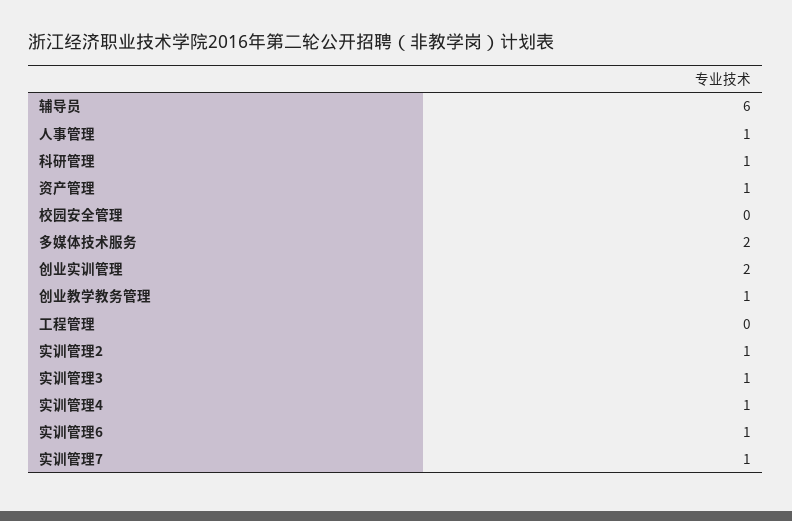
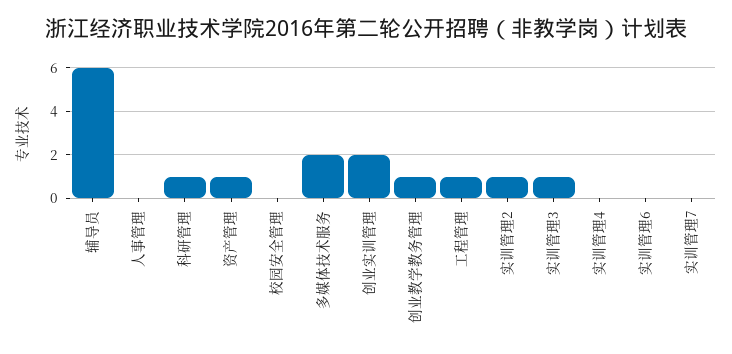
  {
    "辅导员": 6,
-   "人事管理": 1,
+   "人事管理": 0,
    "科研管理": 1,
    "资产管理": 1,
    "校园安全管理": 0,
    "多媒体技术服务": 2,
    "创业实训管理": 2,
    "创业教学教务管理": 1,
-   "工程管理": 0,
+   "工程管理": 1,
    "实训管理2": 1,
    "实训管理3": 1,
-   "实训管理4": 1,
+   "实训管理4": 0,
-   "实训管理6": 1,
+   "实训管理6": 0,
-   "实训管理7": 1
+   "实训管理7": 0
  }

